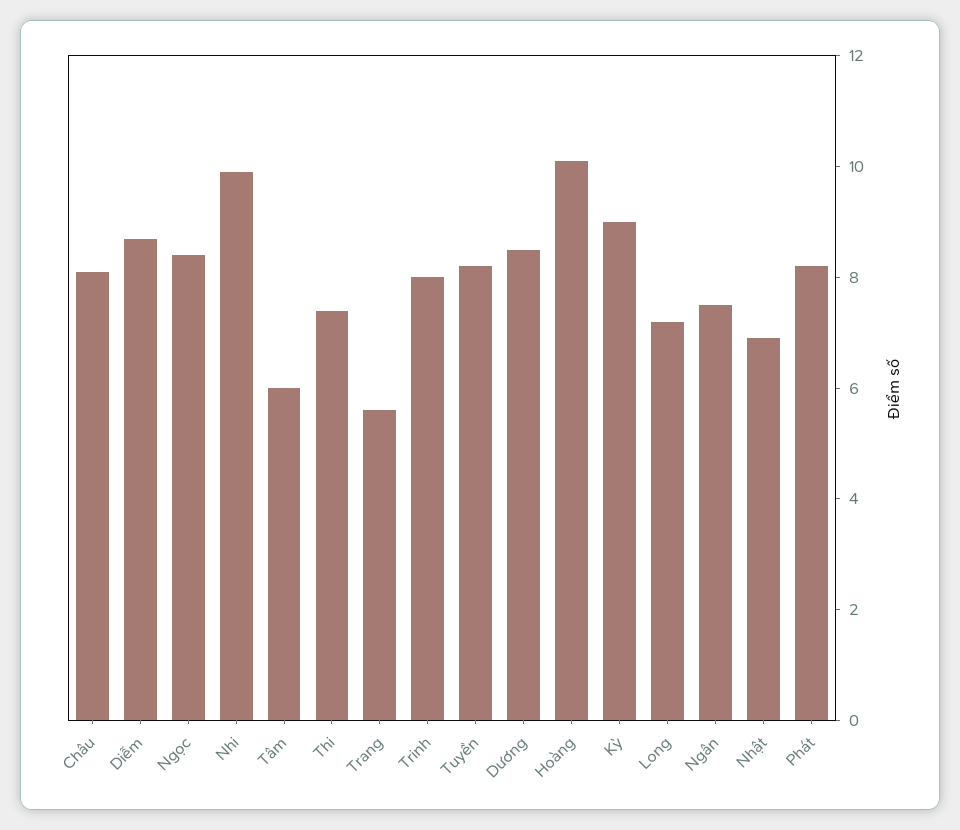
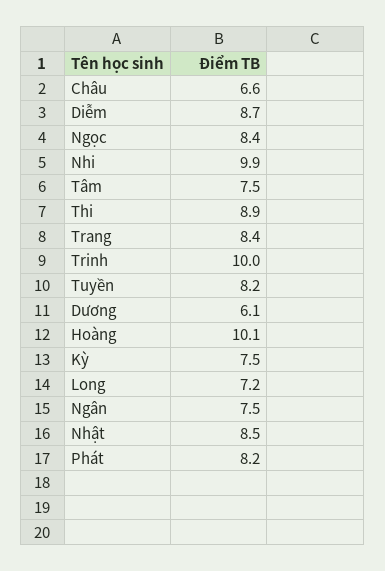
  {
-   "Châu": 8,
+   "Châu": 6.6,
    "Diễm": 8.7,
    "Ngọc": 8.4,
    "Nhi": 9.9,
-   "Tâm": 6,
+   "Tâm": 7.5,
-   "Thi": 7.5,
+   "Thi": 8.9,
-   "Trang": 5.5,
+   "Trang": 8.4,
-   "Trinh": 8,
+   "Trinh": 10,
    "Tuyền": 8.2,
-   "Dương": 8.5,
+   "Dương": 6.1,
    "Hoàng": 10.1,
-   "Kỳ": 9,
+   "Kỳ": 7.5,
    "Long": 7.2,
    "Ngân": 7.5,
-   "Nhật": 7,
+   "Nhật": 8.5,
    "Phát": 8.2
  }

